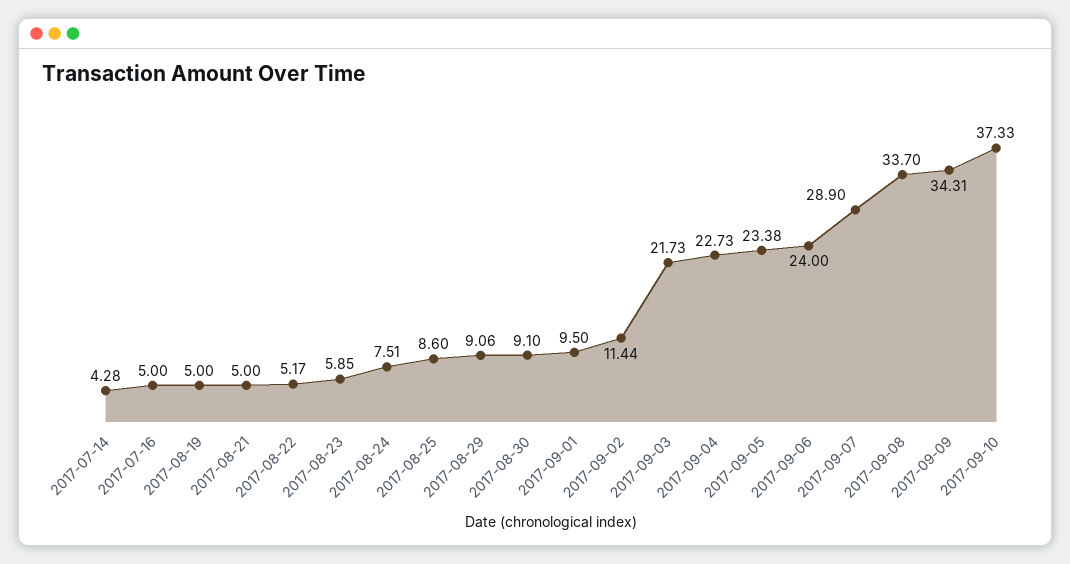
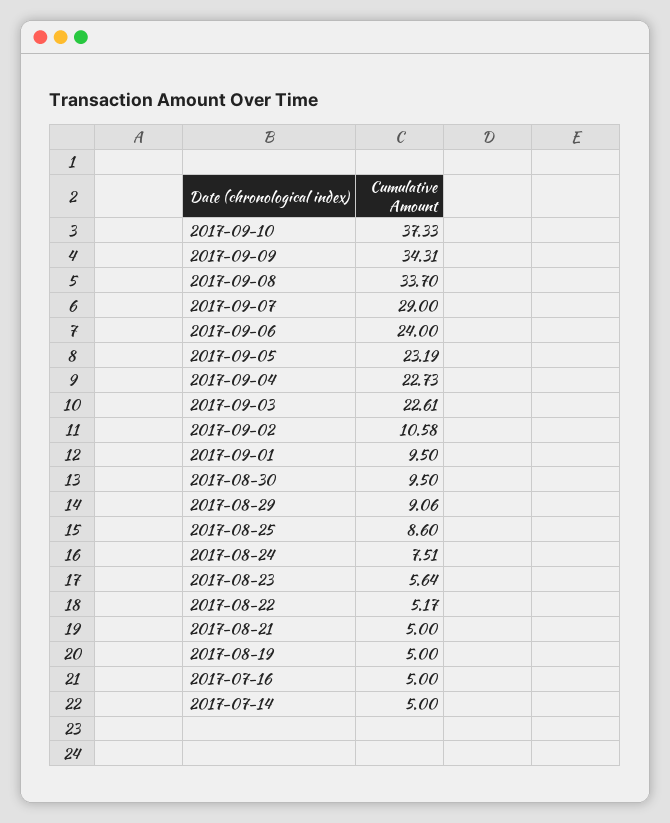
  {
-   "2017-07-14": 4.28,
+   "2017-07-14": 5,
    "2017-07-16": 5,
    "2017-08-19": 5,
    "2017-08-21": 5,
    "2017-08-22": 5.17,
-   "2017-08-23": 5.85,
+   "2017-08-23": 5.64,
    "2017-08-24": 7.51,
    "2017-08-25": 8.6,
    "2017-08-29": 9.06,
-   "2017-08-30": 9.1,
+   "2017-08-30": 9.5,
    "2017-09-01": 9.5,
-   "2017-09-02": 11.44,
+   "2017-09-02": 10.58,
-   "2017-09-03": 21.73,
+   "2017-09-03": 22.61,
    "2017-09-04": 22.73,
-   "2017-09-05": 23.38,
+   "2017-09-05": 23.19,
    "2017-09-06": 24,
-   "2017-09-07": 28.9,
+   "2017-09-07": 29,
    "2017-09-08": 33.7,
    "2017-09-09": 34.31,
    "2017-09-10": 37.33
  }

